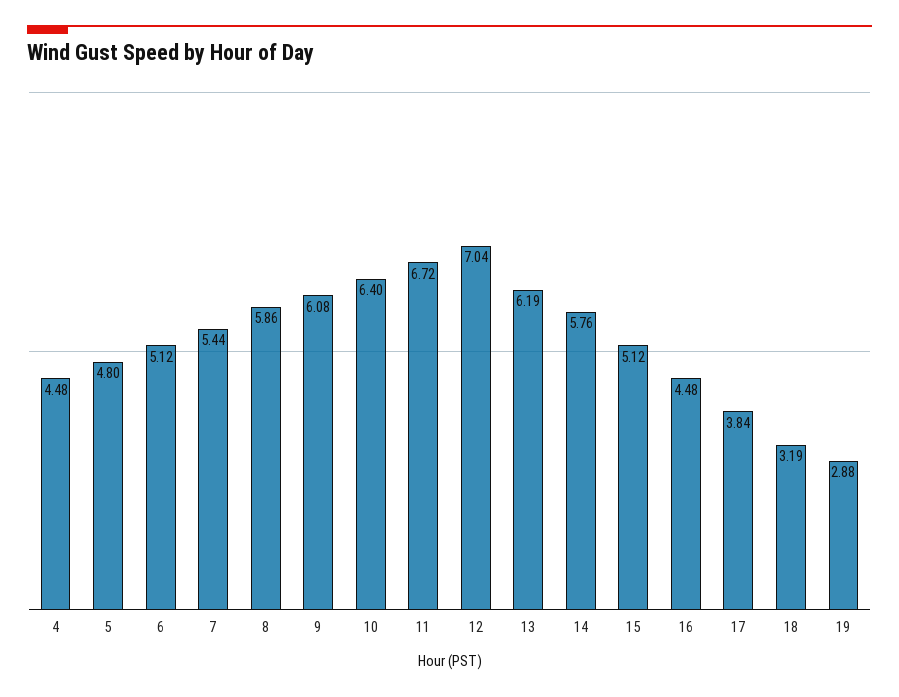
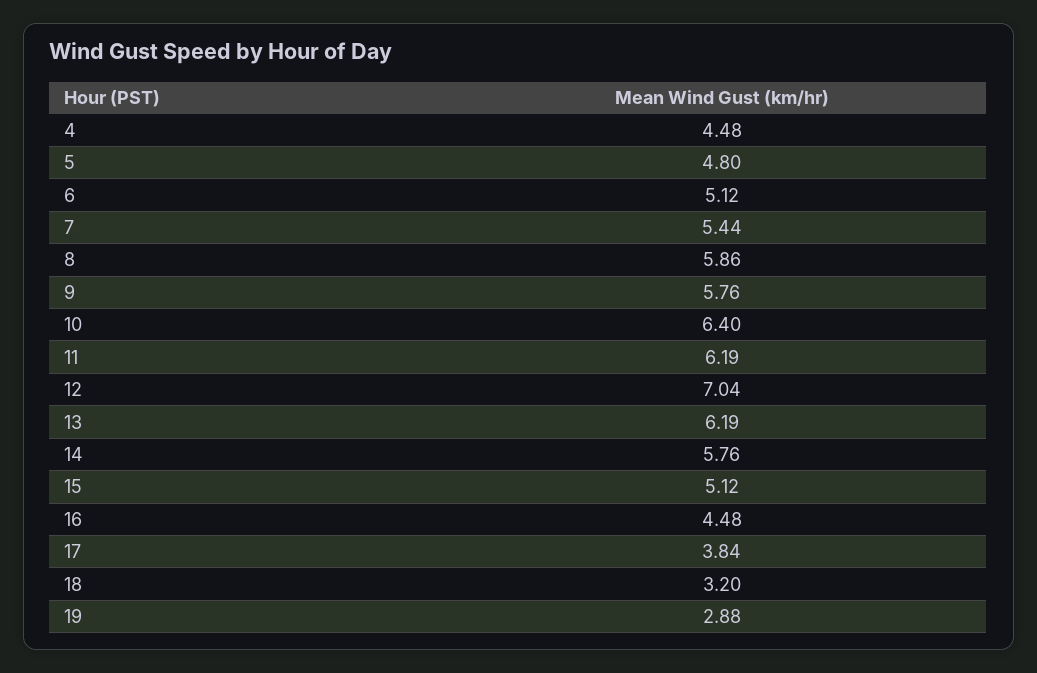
  {
    "4": 4.48,
    "5": 4.8,
    "6": 5.12,
    "7": 5.44,
    "8": 5.86,
-   "9": 6.08,
+   "9": 5.76,
    "10": 6.4,
-   "11": 6.72,
+   "11": 6.19,
    "12": 7.04,
    "13": 6.19,
    "14": 5.76,
    "15": 5.12,
    "16": 4.48,
    "17": 3.84,
-   "18": 3.19,
+   "18": 3.2,
    "19": 2.88
  }

